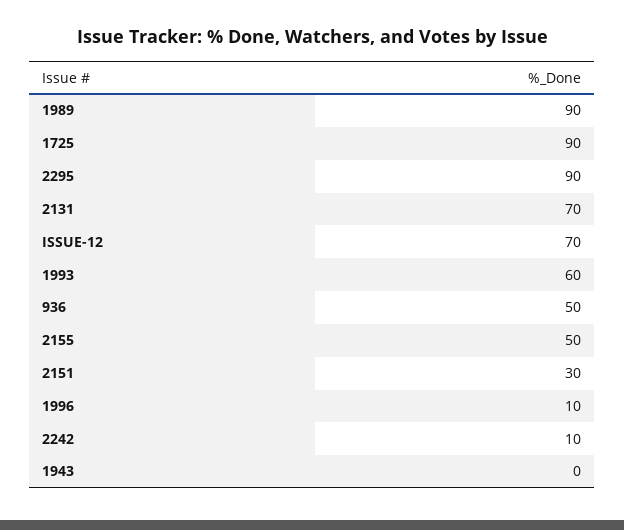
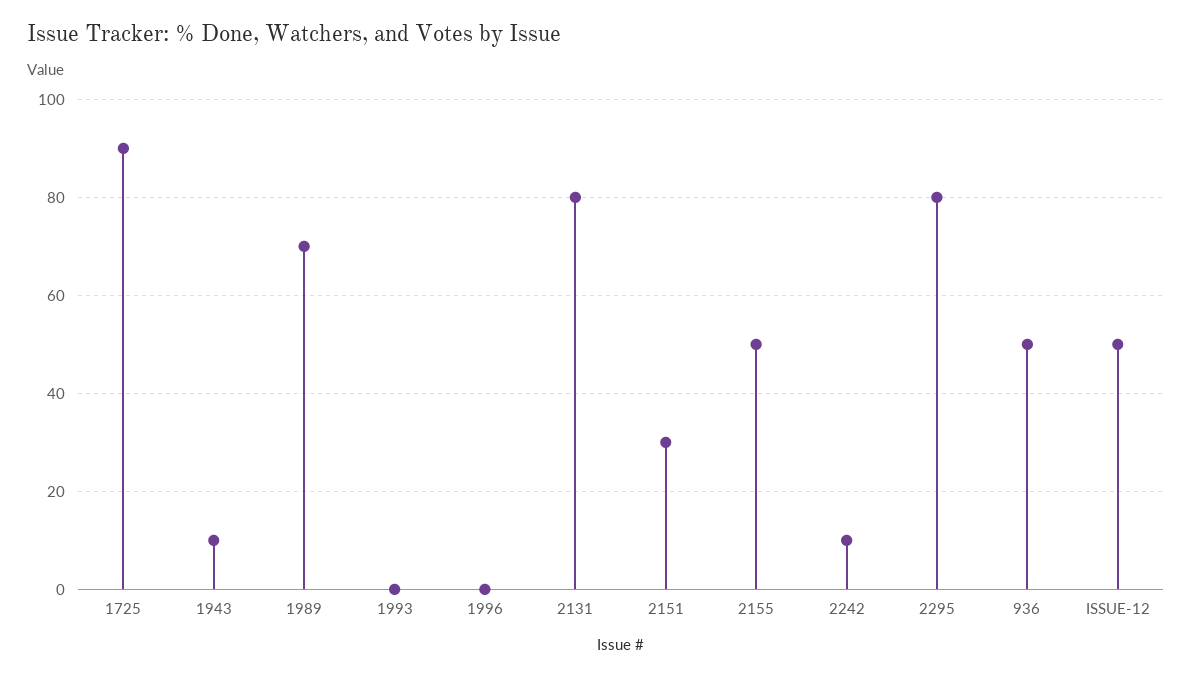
  {
-   "1989": 90,
+   "1989": 70,
    "1725": 90,
-   "2295": 90,
+   "2295": 80,
-   "2131": 70,
+   "2131": 80,
-   "ISSUE-12": 70,
+   "ISSUE-12": 50,
-   "1993": 60,
+   "1993": 0,
    "936": 50,
    "2155": 50,
    "2151": 30,
-   "1996": 10,
+   "1996": 0,
    "2242": 10,
-   "1943": 0
+   "1943": 10
  }

